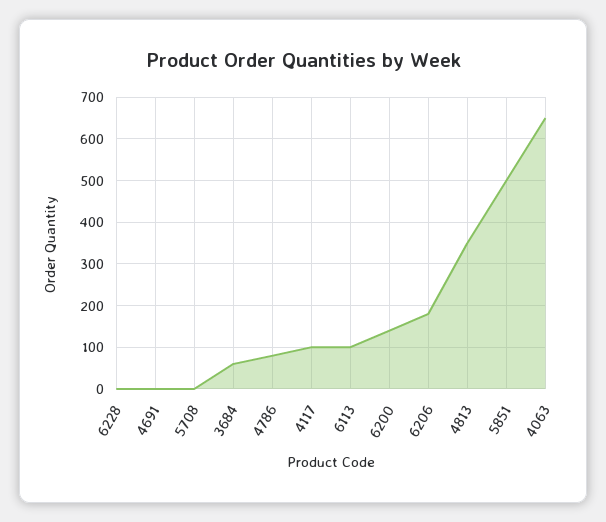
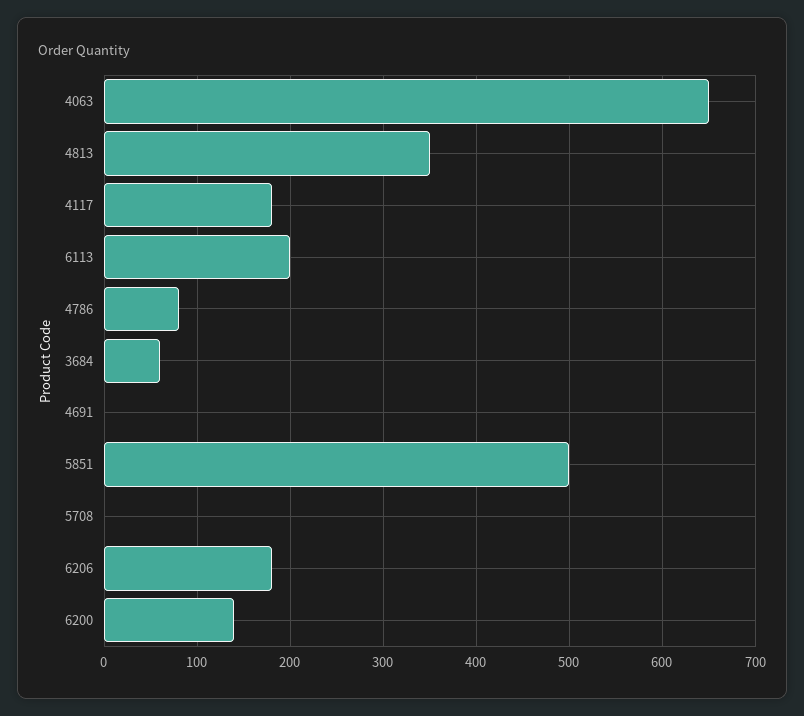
  {
-   "6228": 0,
    "4691": 0,
    "5708": 0,
    "3684": 60,
    "4786": 80,
-   "4117": 100,
+   "4117": 180,
-   "6113": 100,
+   "6113": 200,
    "6200": 140,
    "6206": 180,
    "4813": 350,
    "5851": 500,
    "4063": 650
  }

